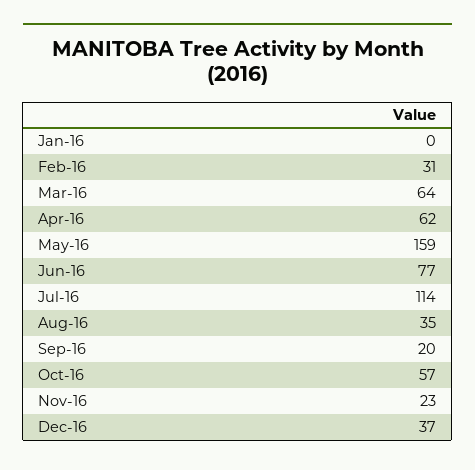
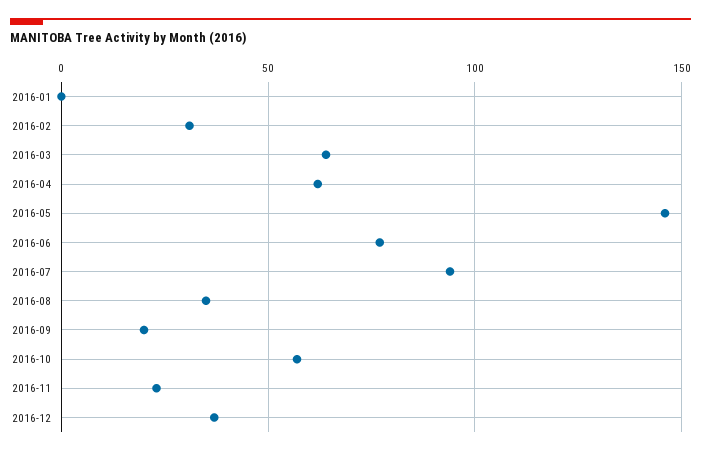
  {
    "Jan-16": 0,
    "Feb-16": 31,
    "Mar-16": 64,
    "Apr-16": 62,
-   "May-16": 159,
+   "May-16": 145,
    "Jun-16": 77,
-   "Jul-16": 114,
+   "Jul-16": 95,
    "Aug-16": 35,
    "Sep-16": 20,
    "Oct-16": 57,
    "Nov-16": 23,
    "Dec-16": 37
  }

